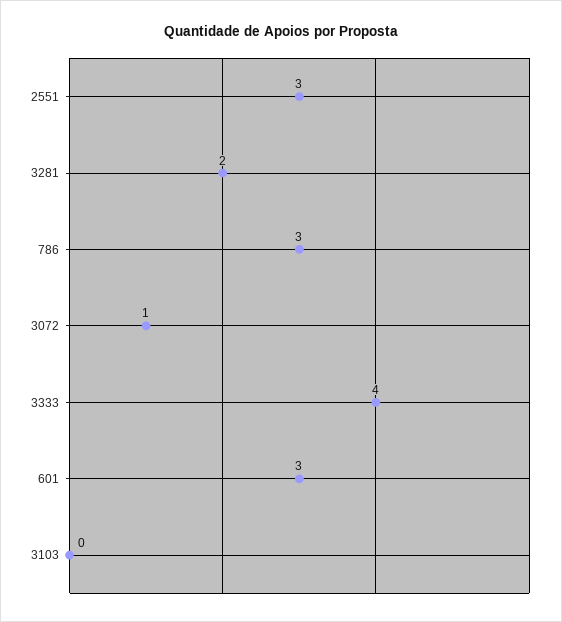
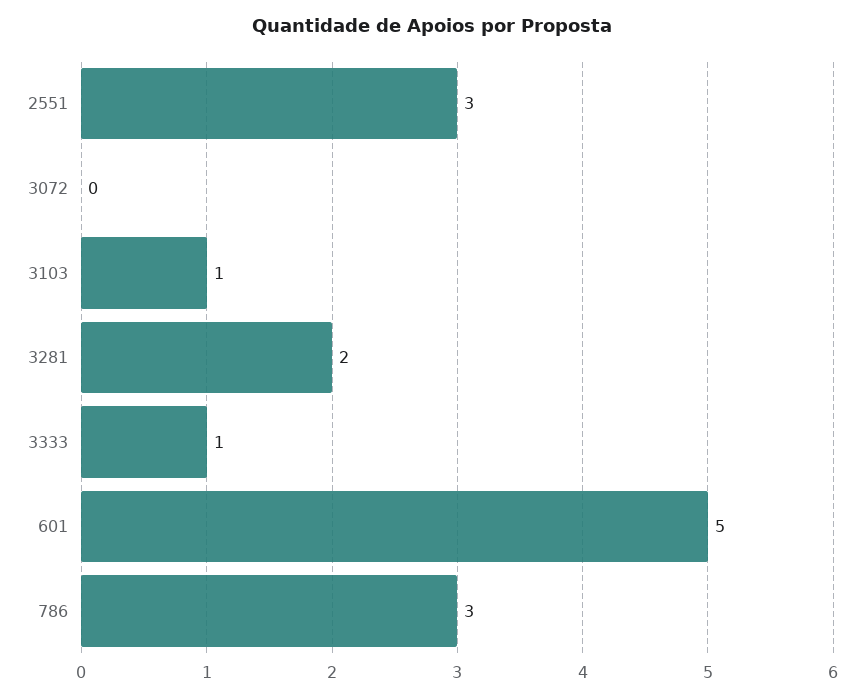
  {
    "2551": 3,
    "3281": 2,
    "786": 3,
-   "3072": 1,
+   "3072": 0,
-   "3333": 4,
+   "3333": 1,
-   "601": 3,
+   "601": 5,
-   "3103": 0
+   "3103": 1
  }

